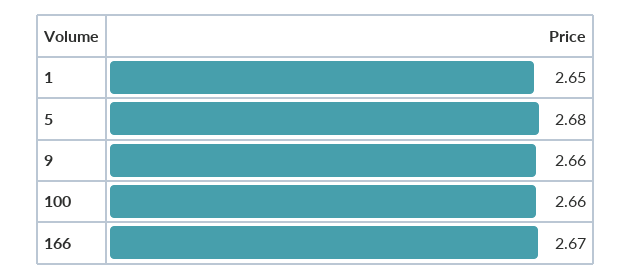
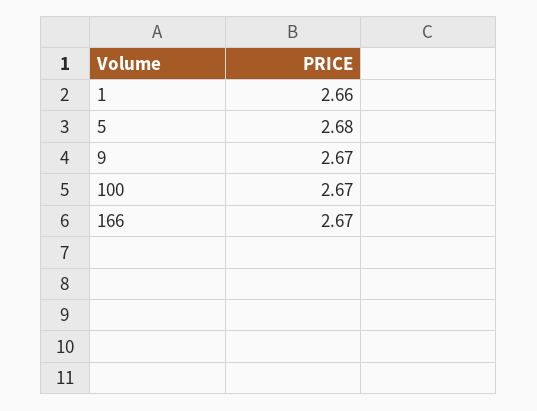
  {
-   "1": 2.65,
+   "1": 2.66,
    "5": 2.68,
-   "9": 2.66,
+   "9": 2.67,
-   "100": 2.66,
+   "100": 2.67,
    "166": 2.67
  }

